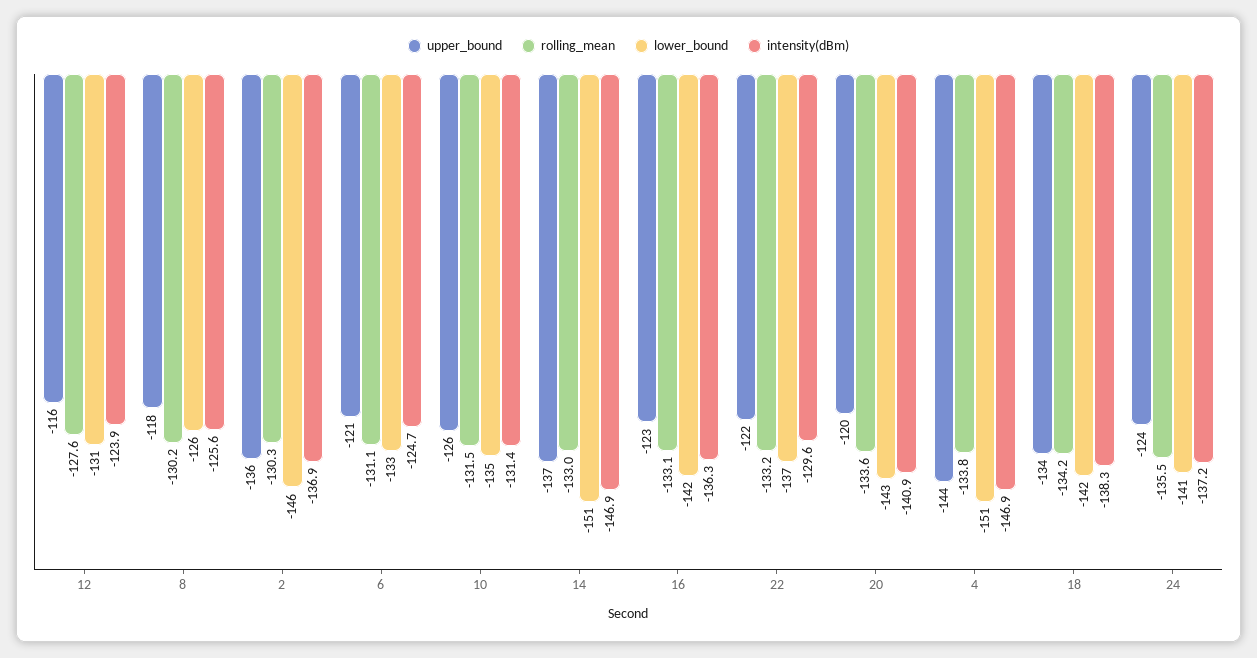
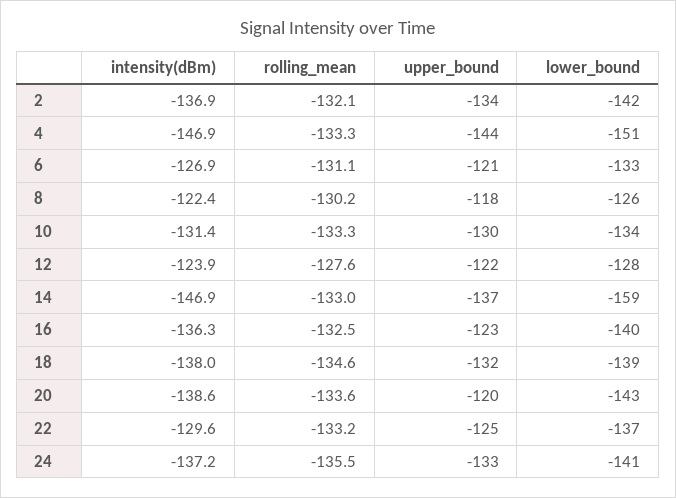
  {
    "upper_bound": {
-     "12": -116,
+     "12": -122,
      "8": -118,
-     "2": -136,
+     "2": -134,
      "6": -121,
-     "10": -126,
+     "10": -130,
      "14": -137,
      "16": -123,
-     "22": -122,
+     "22": -125,
      "20": -120,
      "4": -144,
-     "18": -134,
+     "18": -132,
-     "24": -124
+     "24": -133
    },
    "rolling_mean": {
      "12": -127.6,
      "8": -130.2,
-     "2": -130.3,
+     "2": -132.1,
      "6": -131.1,
-     "10": -131.5,
+     "10": -133.3,
      "14": -133,
-     "16": -133.1,
+     "16": -132.5,
      "22": -133.2,
      "20": -133.6,
-     "4": -133.8,
+     "4": -133.3,
-     "18": -134.2,
+     "18": -134.6,
      "24": -135.5
    },
    "lower_bound": {
-     "12": -131,
+     "12": -128,
      "8": -126,
-     "2": -146,
+     "2": -142,
      "6": -133,
-     "10": -135,
+     "10": -134,
-     "14": -151,
+     "14": -159,
-     "16": -142,
+     "16": -140,
      "22": -137,
      "20": -143,
      "4": -151,
-     "18": -142,
+     "18": -139,
      "24": -141
    },
    "intensity(dBm)": {
      "12": -123.9,
-     "8": -125.6,
+     "8": -122.4,
      "2": -136.9,
-     "6": -124.7,
+     "6": -126.9,
      "10": -131.4,
      "14": -146.9,
      "16": -136.3,
      "22": -129.6,
-     "20": -140.9,
+     "20": -138.6,
      "4": -146.9,
-     "18": -138.3,
+     "18": -138,
      "24": -137.2
    }
  }

